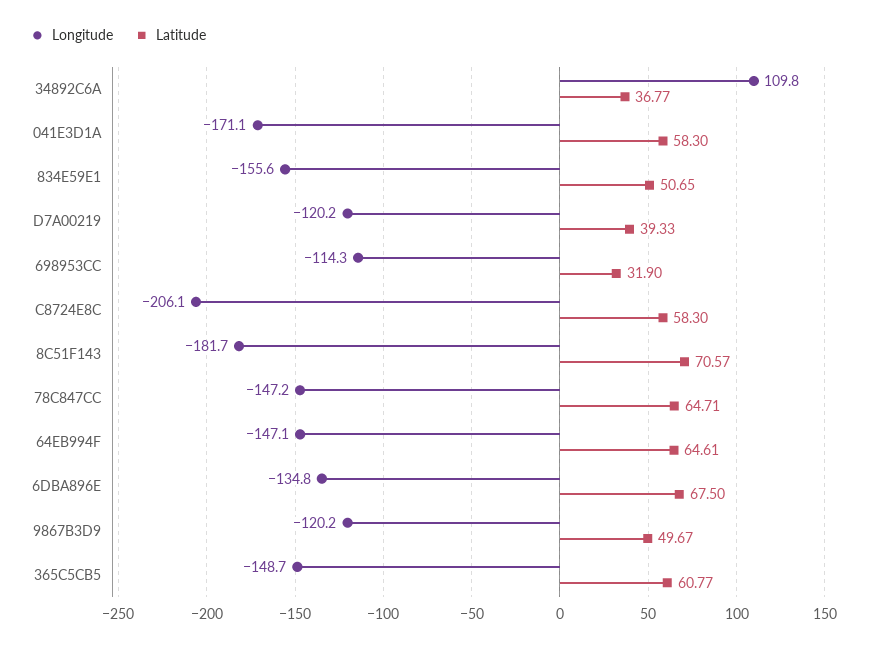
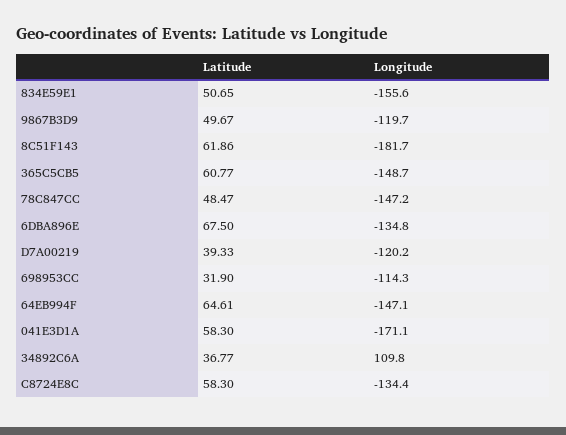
  {
    "Longitude": {
      "34892C6A": 109.8,
      "041E3D1A": -171.1,
      "834E59E1": -155.6,
      "D7A00219": -120.2,
      "698953CC": -114.3,
-     "C8724E8C": -206.1,
+     "C8724E8C": -134.4,
      "8C51F143": -181.7,
      "78C847CC": -147.2,
      "64EB994F": -147.1,
      "6DBA896E": -134.8,
-     "9867B3D9": -120.2,
+     "9867B3D9": -119.7,
      "365C5CB5": -148.7
    },
    "Latitude": {
      "34892C6A": 36.77,
      "041E3D1A": 58.3,
      "834E59E1": 50.65,
      "D7A00219": 39.33,
      "698953CC": 31.9,
      "C8724E8C": 58.3,
-     "8C51F143": 70.57,
+     "8C51F143": 61.86,
-     "78C847CC": 64.71,
+     "78C847CC": 48.47,
      "64EB994F": 64.61,
      "6DBA896E": 67.5,
      "9867B3D9": 49.67,
      "365C5CB5": 60.77
    }
  }

